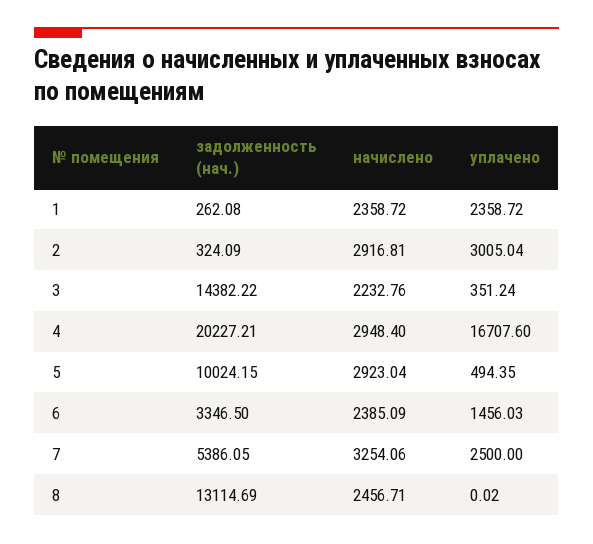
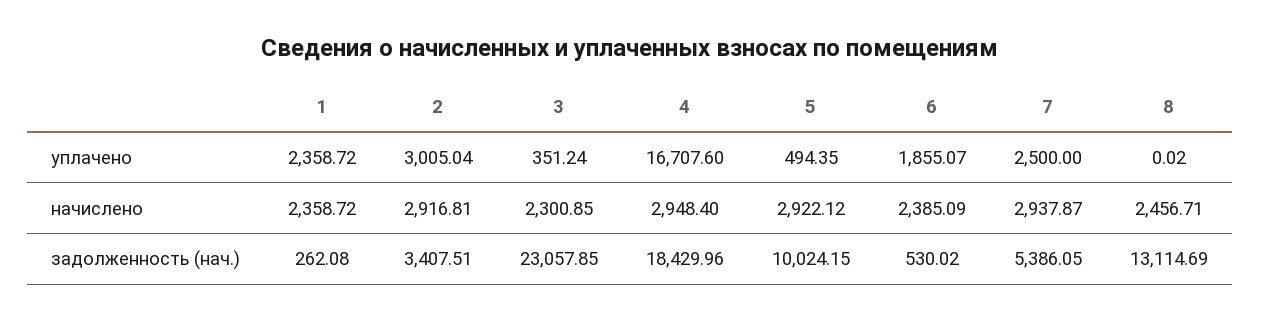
  {
    "задолженность (нач.)": {
      "1": 262.08,
-     "2": 324.09,
+     "2": 3407.51,
-     "3": 14382.22,
+     "3": 23057.85,
-     "4": 20227.21,
+     "4": 18429.96,
      "5": 10024.15,
-     "6": 3346.5,
+     "6": 530.02,
      "7": 5386.05,
      "8": 13114.69
    },
    "начислено": {
      "1": 2358.72,
      "2": 2916.81,
-     "3": 2232.76,
+     "3": 2300.85,
      "4": 2948.4,
-     "5": 2923.04,
+     "5": 2922.12,
      "6": 2385.09,
-     "7": 3254.06,
+     "7": 2937.87,
      "8": 2456.71
    },
    "уплачено": {
      "1": 2358.72,
      "2": 3005.04,
      "3": 351.24,
      "4": 16707.6,
      "5": 494.35,
-     "6": 1456.03,
+     "6": 1855.07,
      "7": 2500,
      "8": 0.02
    }
  }

